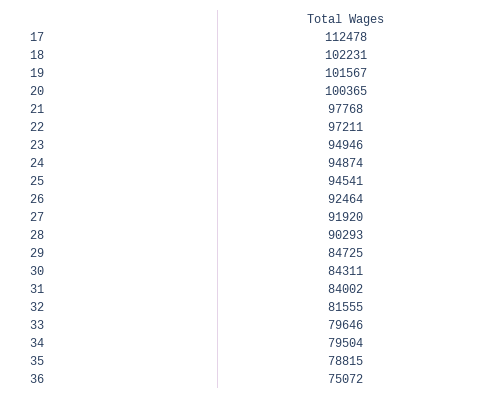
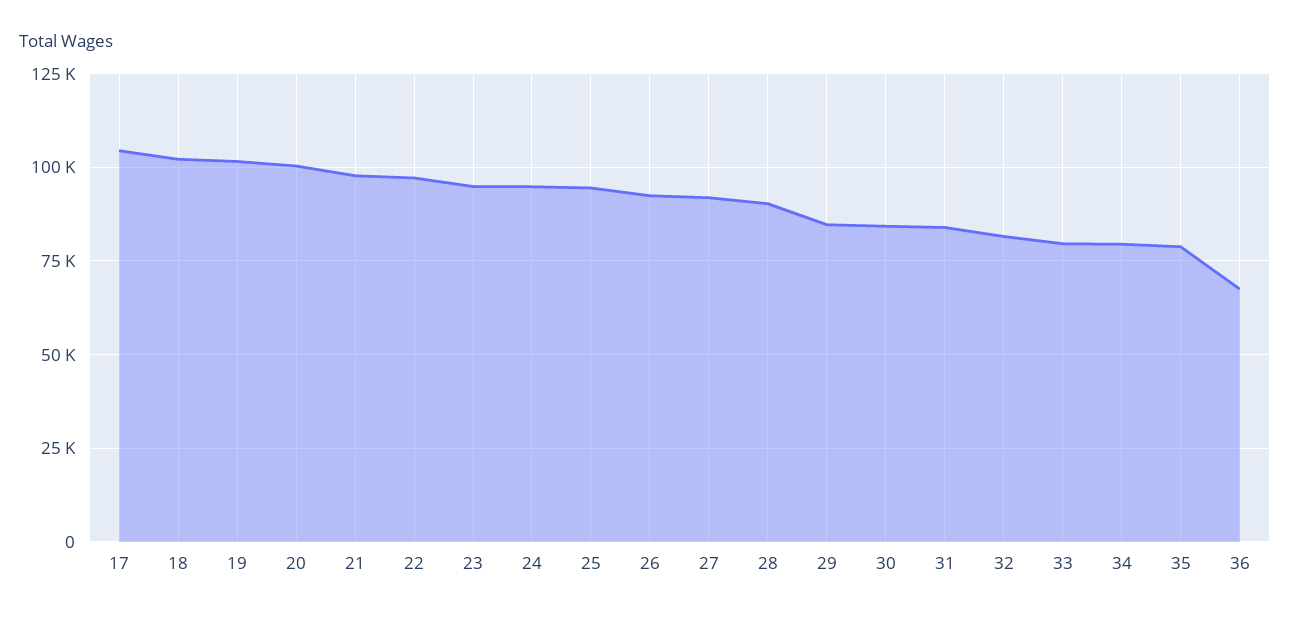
  {
-   "17": 112478,
+   "17": 105000,
    "18": 102231,
    "19": 101567,
    "20": 100365,
    "21": 97768,
    "22": 97211,
    "23": 94946,
    "24": 94874,
    "25": 94541,
    "26": 92464,
    "27": 91920,
    "28": 90293,
    "29": 84725,
    "30": 84311,
    "31": 84002,
    "32": 81555,
    "33": 79646,
    "34": 79504,
    "35": 78815,
-   "36": 75072
+   "36": 67500
  }

